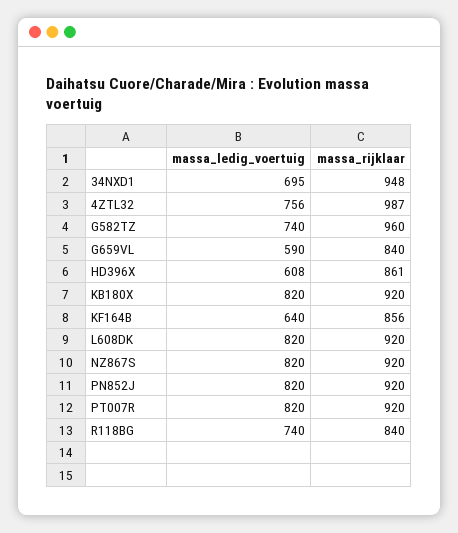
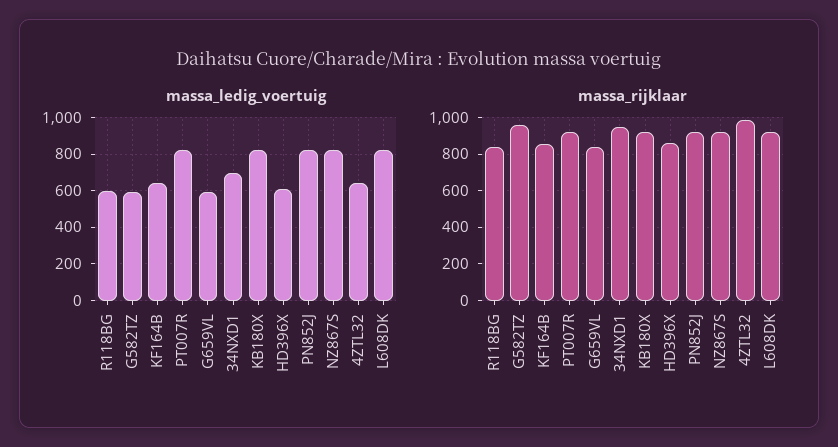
  {
    "massa_ledig_voertuig": {
      "34NXD1": 695,
-     "4ZTL32": 756,
+     "4ZTL32": 650,
-     "G582TZ": 740,
+     "G582TZ": 600,
      "G659VL": 590,
      "HD396X": 608,
      "KB180X": 820,
      "KF164B": 640,
      "L608DK": 820,
      "NZ867S": 820,
      "PN852J": 820,
      "PT007R": 820,
-     "R118BG": 740
+     "R118BG": 600
    },
    "massa_rijklaar": {
      "34NXD1": 948,
      "4ZTL32": 987,
      "G582TZ": 960,
      "G659VL": 840,
      "HD396X": 861,
      "KB180X": 920,
      "KF164B": 856,
      "L608DK": 920,
      "NZ867S": 920,
      "PN852J": 920,
      "PT007R": 920,
      "R118BG": 840
    }
  }

